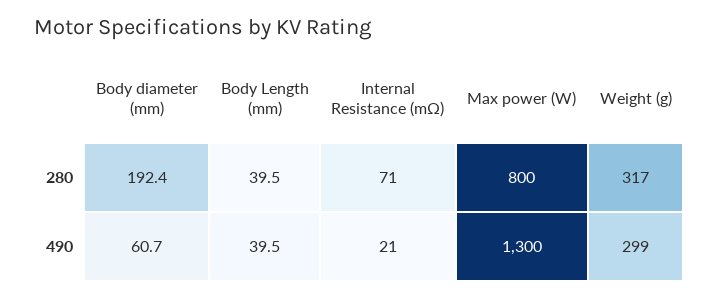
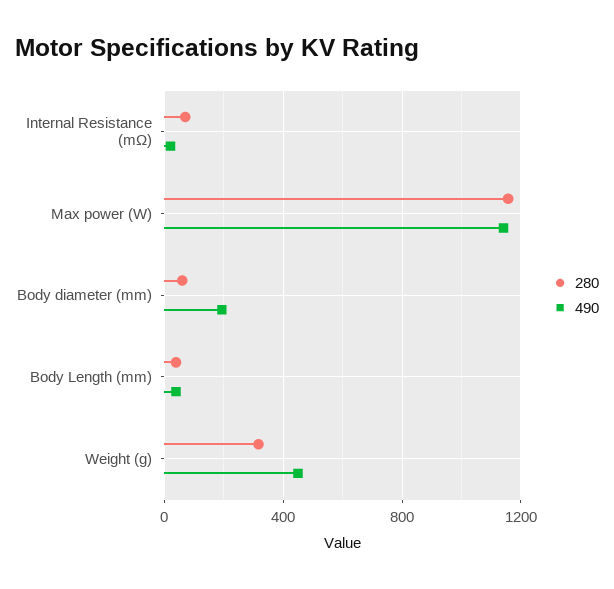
  {
    "280": {
-     "Body diameter (mm)": 192.4,
+     "Body diameter (mm)": 50,
      "Body Length (mm)": 39.5,
      "Internal Resistance (mΩ)": 71,
-     "Max power (W)": 800,
+     "Max power (W)": 1150,
      "Weight (g)": 317
    },
    "490": {
-     "Body diameter (mm)": 60.7,
+     "Body diameter (mm)": 200,
      "Body Length (mm)": 39.5,
      "Internal Resistance (mΩ)": 21,
-     "Max power (W)": 1300,
+     "Max power (W)": 1150,
-     "Weight (g)": 299
+     "Weight (g)": 450
    }
  }

